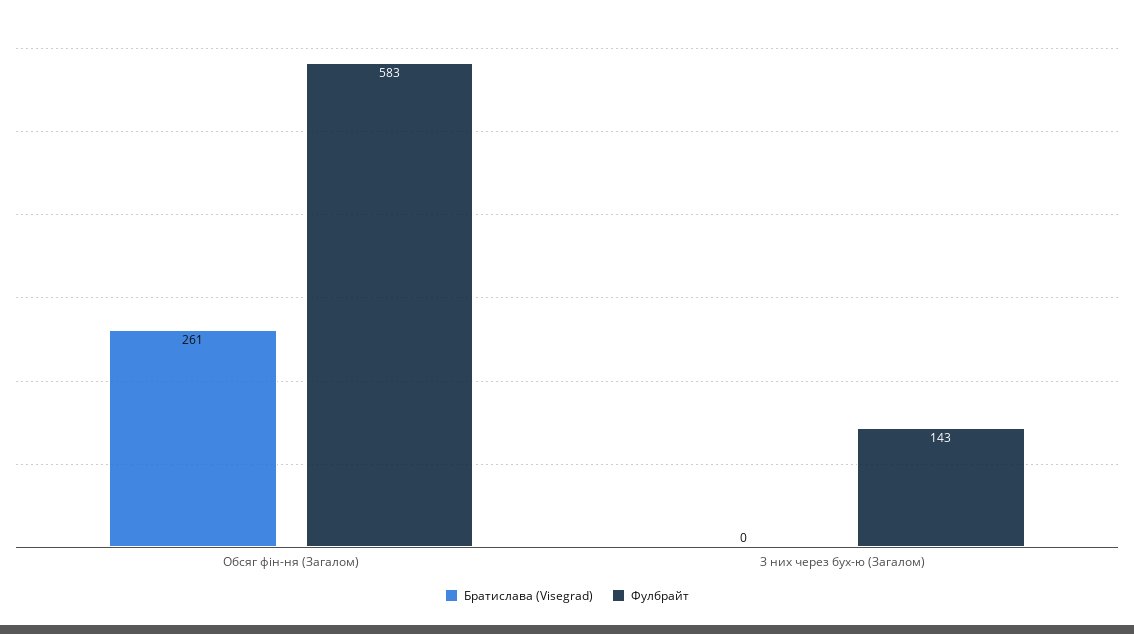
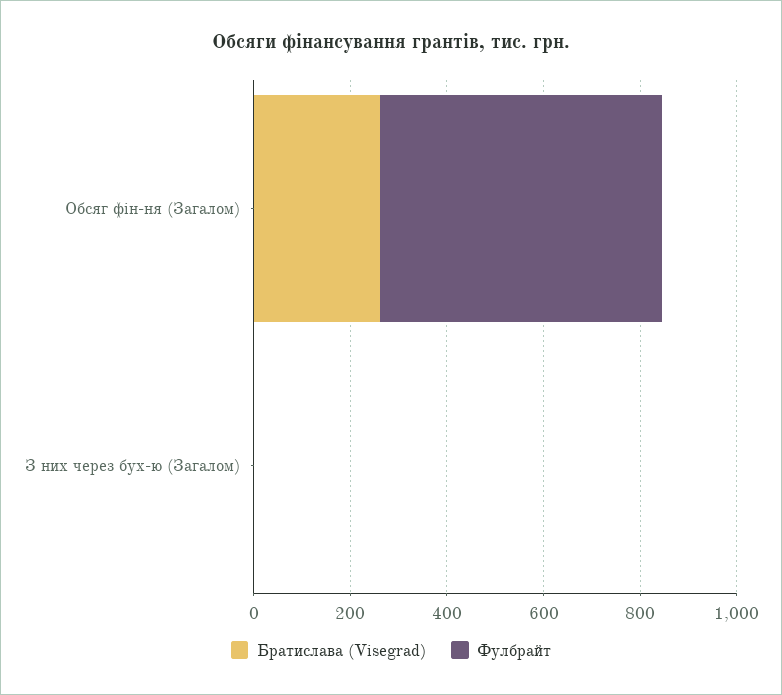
  {
    "Братислава (Visegrad)": {
      "Обсяг фін-ня (Загалом)": 261,
      "З них через бух-ю (Загалом)": 0
    },
    "Фулбрайт": {
      "Обсяг фін-ня (Загалом)": 583,
-     "З них через бух-ю (Загалом)": 143
+     "З них через бух-ю (Загалом)": 0
    }
  }

